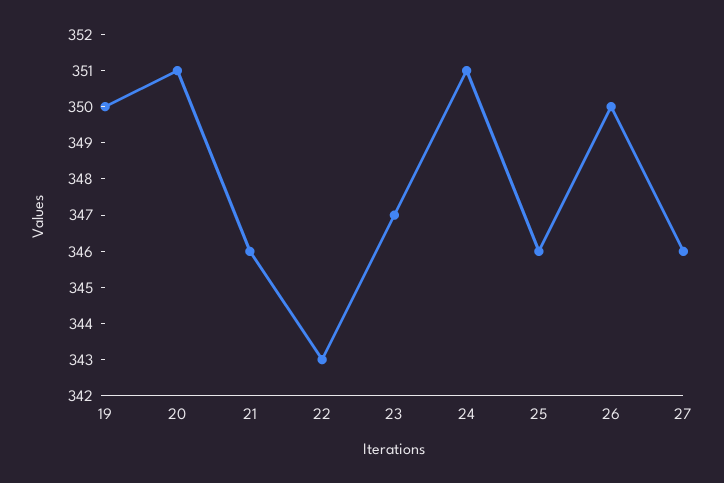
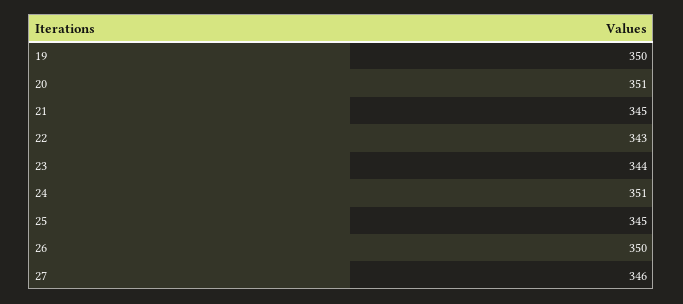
  {
    "19": 350,
    "20": 351,
-   "21": 346,
+   "21": 345,
    "22": 343,
-   "23": 347,
+   "23": 344,
    "24": 351,
-   "25": 346,
+   "25": 345,
    "26": 350,
    "27": 346
  }

